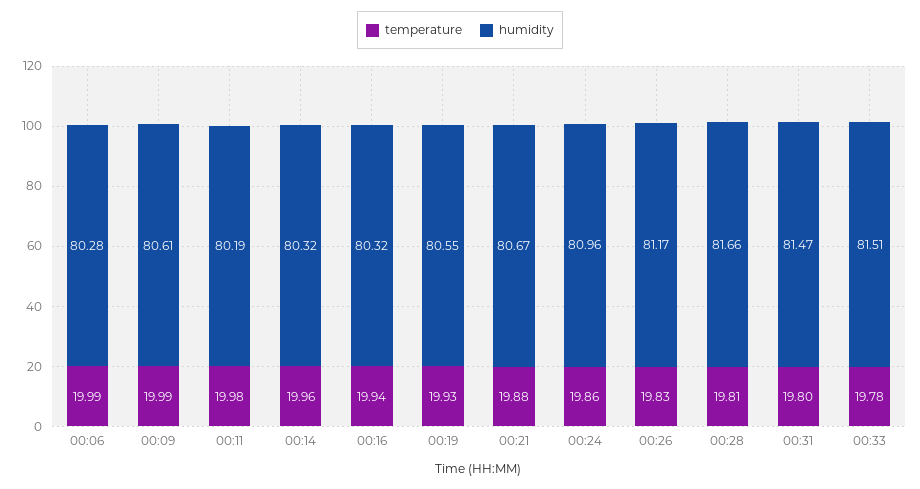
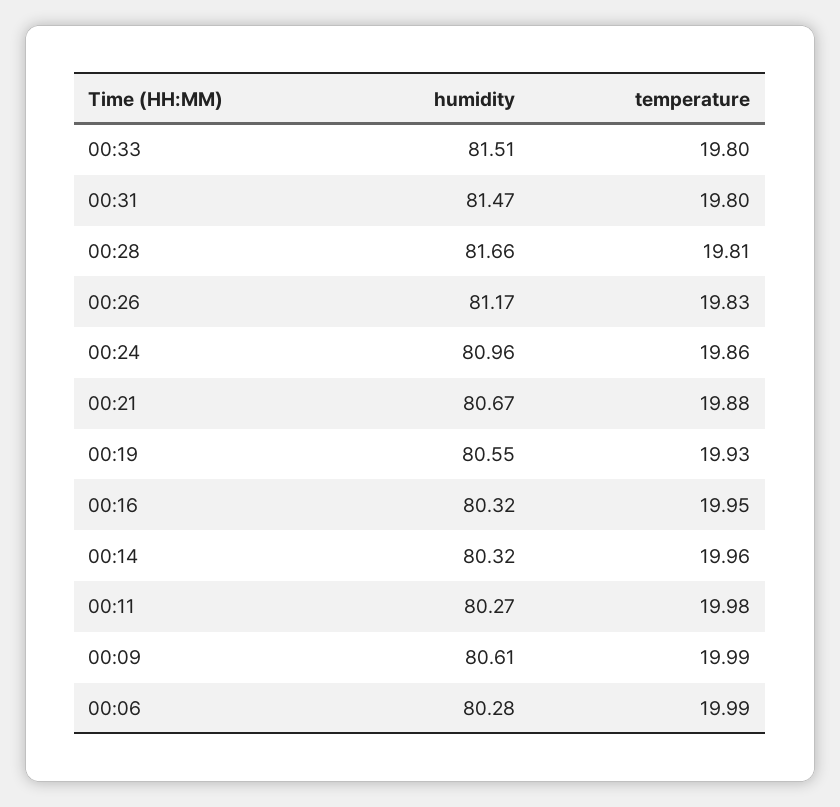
  {
    "temperature": {
      "00:06": 19.99,
      "00:09": 19.99,
      "00:11": 19.98,
      "00:14": 19.96,
-     "00:16": 19.94,
+     "00:16": 19.95,
      "00:19": 19.93,
      "00:21": 19.88,
      "00:24": 19.86,
      "00:26": 19.83,
      "00:28": 19.81,
      "00:31": 19.8,
-     "00:33": 19.78
+     "00:33": 19.8
    },
    "humidity": {
      "00:06": 80.28,
      "00:09": 80.61,
-     "00:11": 80.19,
+     "00:11": 80.27,
      "00:14": 80.32,
      "00:16": 80.32,
      "00:19": 80.55,
      "00:21": 80.67,
      "00:24": 80.96,
      "00:26": 81.17,
      "00:28": 81.66,
      "00:31": 81.47,
      "00:33": 81.51
    }
  }

